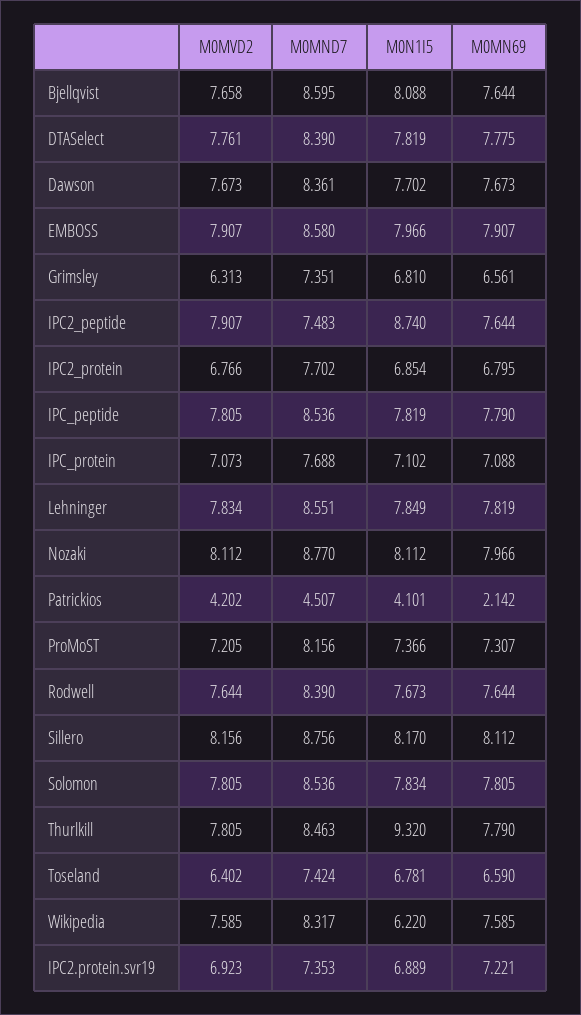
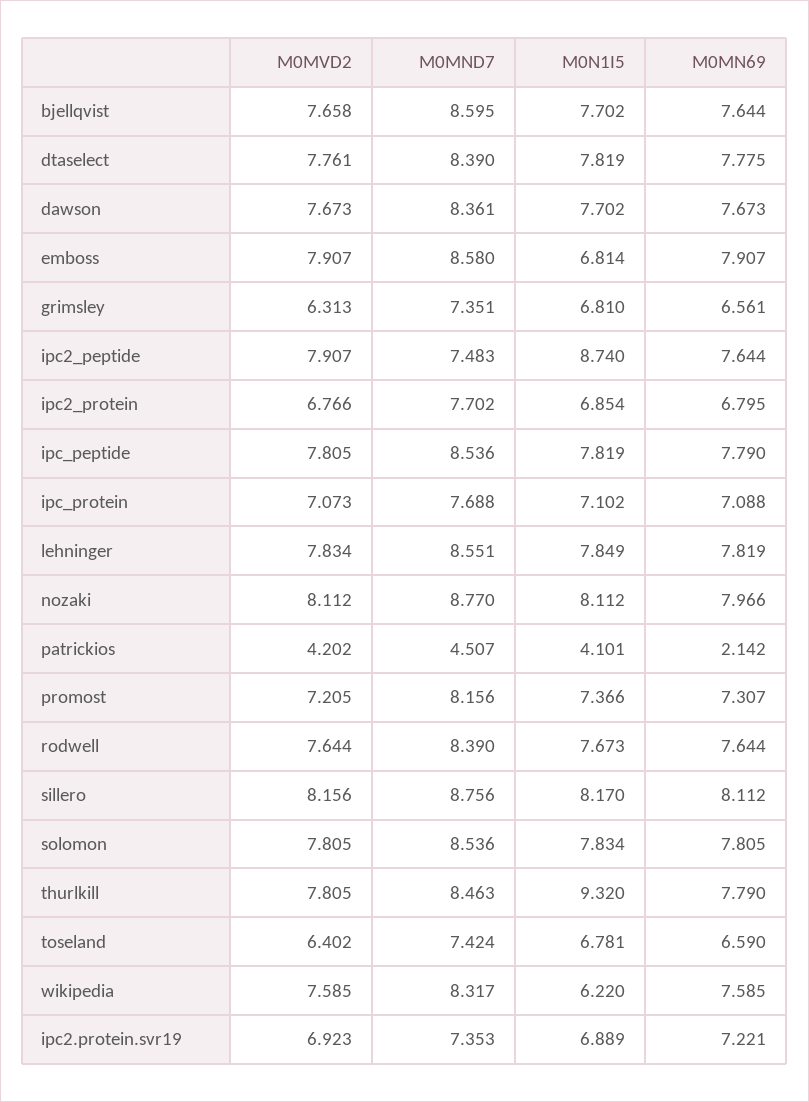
  {
    "M0MVD2": {
      "Bjellqvist": 7.658,
      "DTASelect": 7.761,
      "Dawson": 7.673,
      "EMBOSS": 7.907,
      "Grimsley": 6.313,
      "IPC2_peptide": 7.907,
      "IPC2_protein": 6.766,
      "IPC_peptide": 7.805,
      "IPC_protein": 7.073,
      "Lehninger": 7.834,
      "Nozaki": 8.112,
      "Patrickios": 4.202,
      "ProMoST": 7.205,
      "Rodwell": 7.644,
      "Sillero": 8.156,
      "Solomon": 7.805,
      "Thurlkill": 7.805,
      "Toseland": 6.402,
      "Wikipedia": 7.585,
      "IPC2.protein.svr19": 6.923
    },
    "M0MND7": {
      "Bjellqvist": 8.595,
      "DTASelect": 8.39,
      "Dawson": 8.361,
      "EMBOSS": 8.58,
      "Grimsley": 7.351,
      "IPC2_peptide": 7.483,
      "IPC2_protein": 7.702,
      "IPC_peptide": 8.536,
      "IPC_protein": 7.688,
      "Lehninger": 8.551,
      "Nozaki": 8.77,
      "Patrickios": 4.507,
      "ProMoST": 8.156,
      "Rodwell": 8.39,
      "Sillero": 8.756,
      "Solomon": 8.536,
      "Thurlkill": 8.463,
      "Toseland": 7.424,
      "Wikipedia": 8.317,
      "IPC2.protein.svr19": 7.353
    },
    "M0N1I5": {
-     "Bjellqvist": 8.088,
+     "Bjellqvist": 7.702,
      "DTASelect": 7.819,
      "Dawson": 7.702,
-     "EMBOSS": 7.966,
+     "EMBOSS": 6.814,
      "Grimsley": 6.81,
      "IPC2_peptide": 8.74,
      "IPC2_protein": 6.854,
      "IPC_peptide": 7.819,
      "IPC_protein": 7.102,
      "Lehninger": 7.849,
      "Nozaki": 8.112,
      "Patrickios": 4.101,
      "ProMoST": 7.366,
      "Rodwell": 7.673,
      "Sillero": 8.17,
      "Solomon": 7.834,
      "Thurlkill": 9.32,
      "Toseland": 6.781,
      "Wikipedia": 6.22,
      "IPC2.protein.svr19": 6.889
    },
    "M0MN69": {
      "Bjellqvist": 7.644,
      "DTASelect": 7.775,
      "Dawson": 7.673,
      "EMBOSS": 7.907,
      "Grimsley": 6.561,
      "IPC2_peptide": 7.644,
      "IPC2_protein": 6.795,
      "IPC_peptide": 7.79,
      "IPC_protein": 7.088,
      "Lehninger": 7.819,
      "Nozaki": 7.966,
      "Patrickios": 2.142,
      "ProMoST": 7.307,
      "Rodwell": 7.644,
      "Sillero": 8.112,
      "Solomon": 7.805,
      "Thurlkill": 7.79,
      "Toseland": 6.59,
      "Wikipedia": 7.585,
      "IPC2.protein.svr19": 7.221
    }
  }

